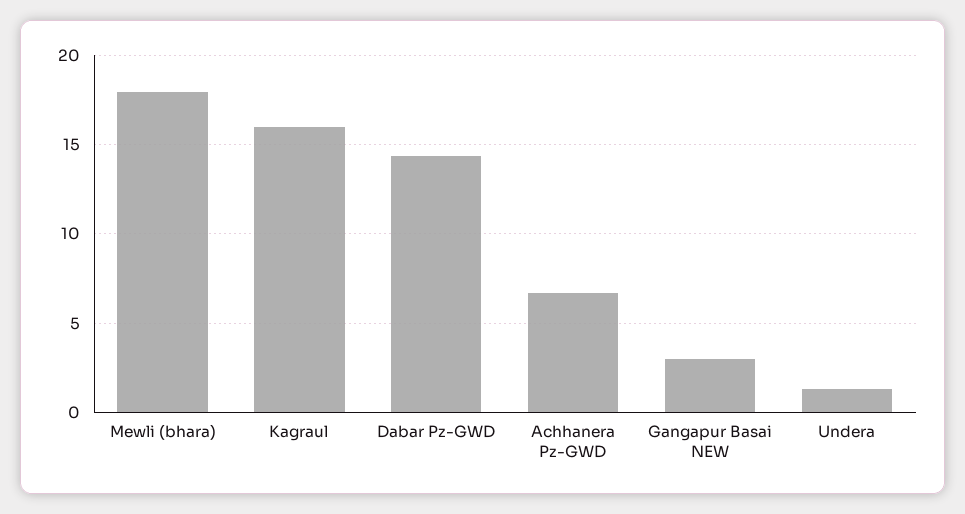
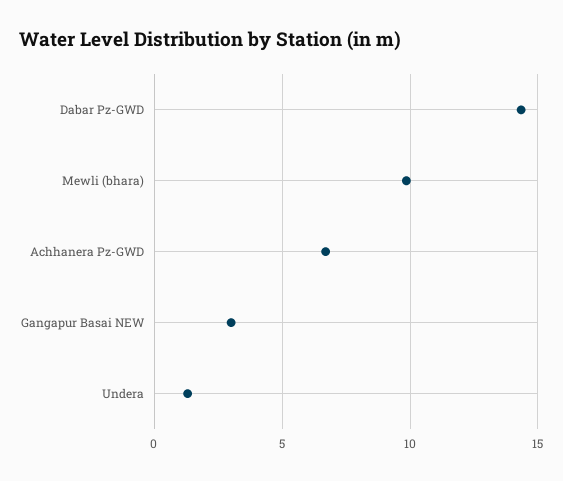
  {
-   "Mewli (bhara)": 18,
+   "Mewli (bhara)": 10,
-   "Kagraul": 16,
    "Dabar Pz-GWD": 14.5,
    "Achhanera Pz-GWD": 6.5,
    "Gangapur Basai NEW": 3,
    "Undera": 1.5
  }

